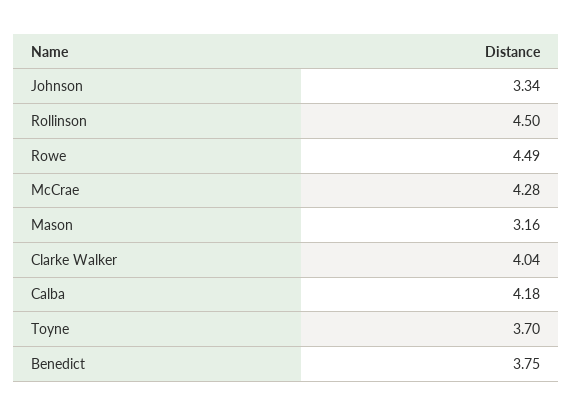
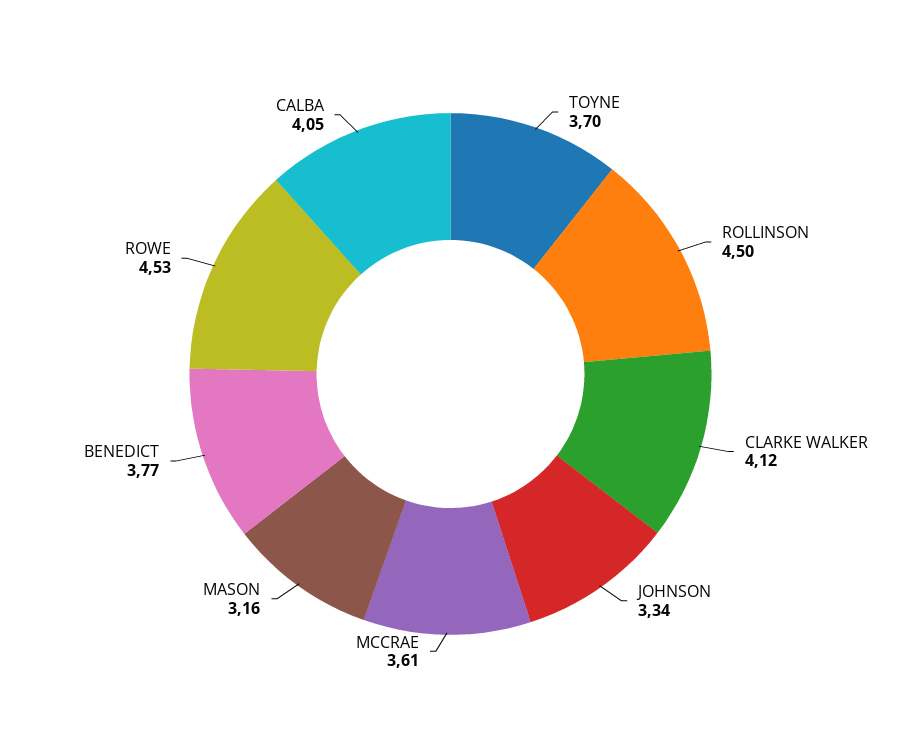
  {
    "Johnson": 3.34,
    "Rollinson": 4.5,
-   "Rowe": 4.49,
+   "Rowe": 4.53,
-   "McCrae": 4.28,
+   "McCrae": 3.61,
    "Mason": 3.16,
-   "Clarke Walker": 4.04,
+   "Clarke Walker": 4.12,
-   "Calba": 4.18,
+   "Calba": 4.05,
    "Toyne": 3.7,
-   "Benedict": 3.75
+   "Benedict": 3.77
  }

